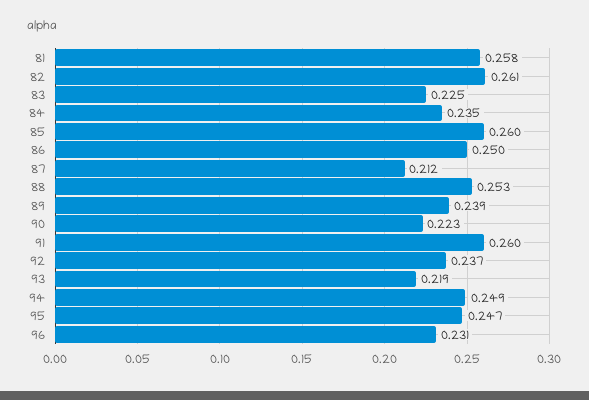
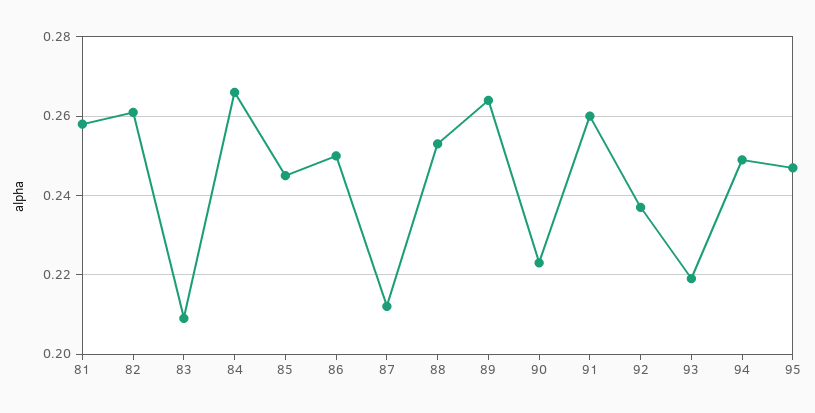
  {
    "81": 0.258,
    "82": 0.261,
-   "83": 0.225,
+   "83": 0.21,
-   "84": 0.235,
+   "84": 0.265,
-   "85": 0.26,
+   "85": 0.245,
    "86": 0.25,
    "87": 0.212,
    "88": 0.253,
-   "89": 0.239,
+   "89": 0.265,
    "90": 0.223,
    "91": 0.26,
    "92": 0.237,
    "93": 0.219,
    "94": 0.249,
-   "95": 0.247,
+   "95": 0.247
-   "96": 0.231
  }

